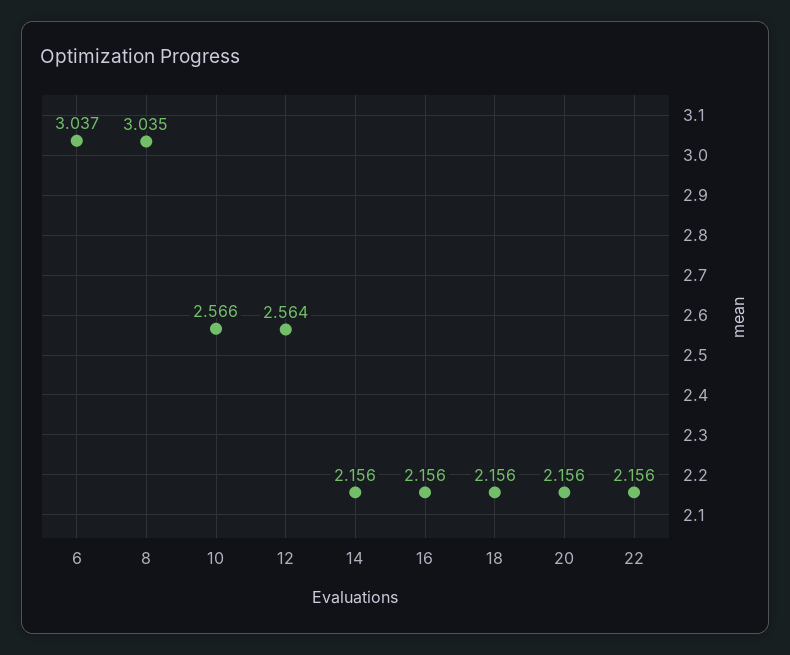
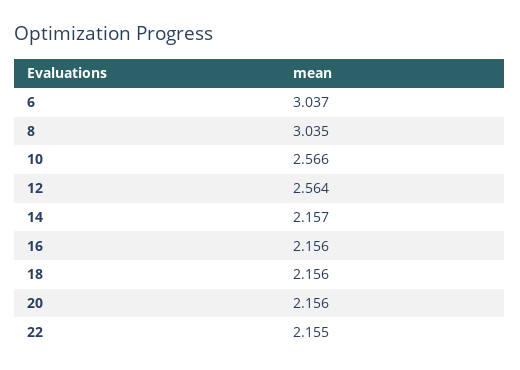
  {
    "6": 3.037,
    "8": 3.035,
    "10": 2.566,
    "12": 2.564,
-   "14": 2.156,
+   "14": 2.157,
    "16": 2.156,
    "18": 2.156,
    "20": 2.156,
-   "22": 2.156
+   "22": 2.155
  }

